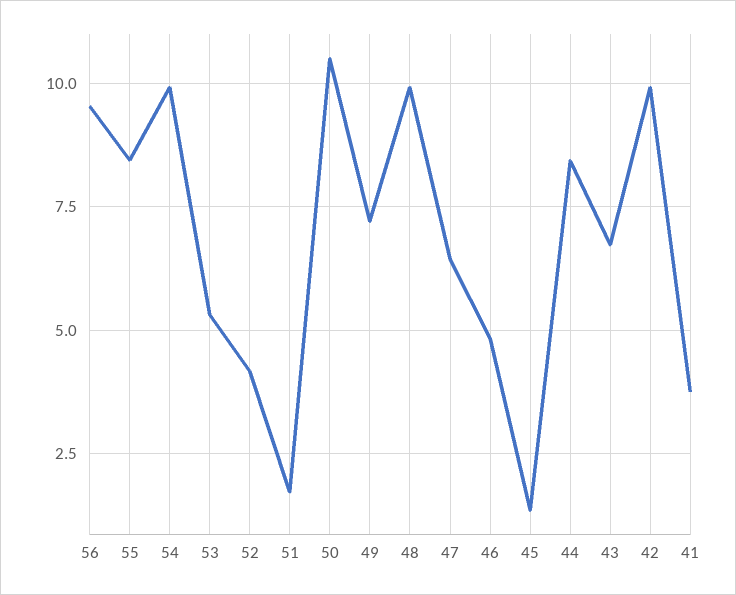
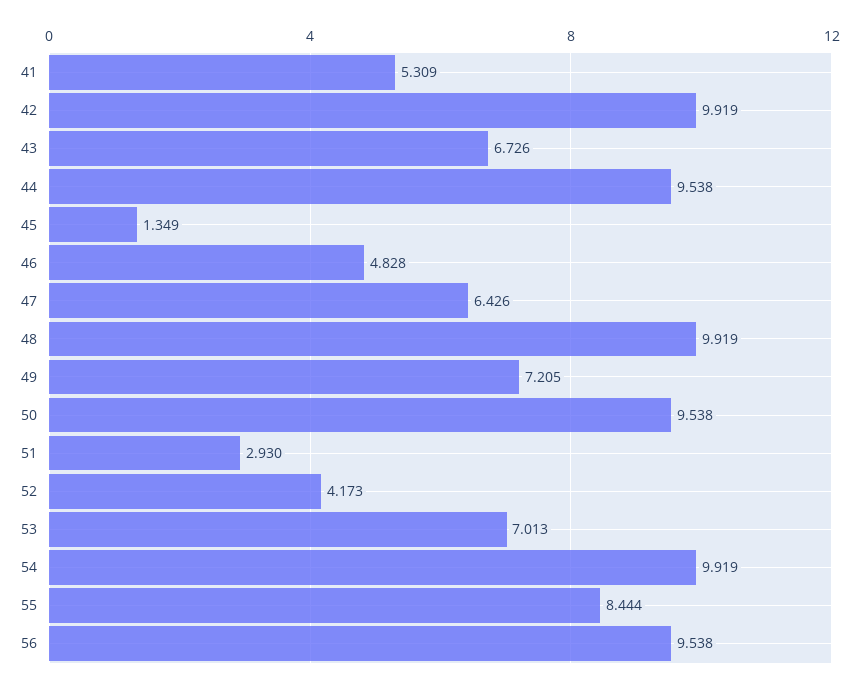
  {
    "56": 9.538,
    "55": 8.444,
    "54": 9.919,
-   "53": 5.25,
+   "53": 7.013,
    "52": 4.173,
-   "51": 1.75,
+   "51": 2.93,
-   "50": 10.5,
+   "50": 9.538,
    "49": 7.205,
    "48": 9.919,
    "47": 6.426,
    "46": 4.828,
    "45": 1.349,
-   "44": 8.5,
+   "44": 9.538,
    "43": 6.726,
    "42": 9.919,
-   "41": 3.75
+   "41": 5.309
  }

